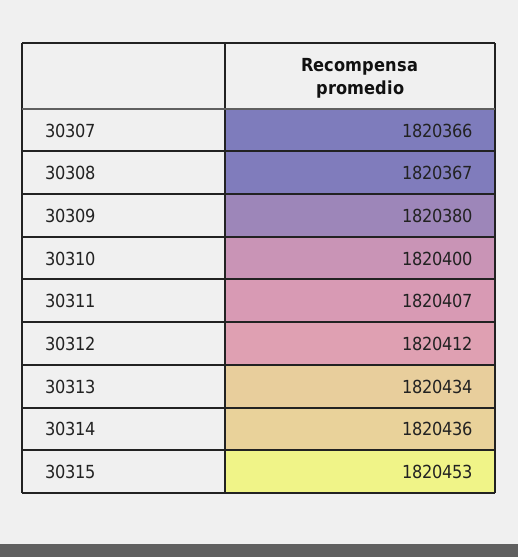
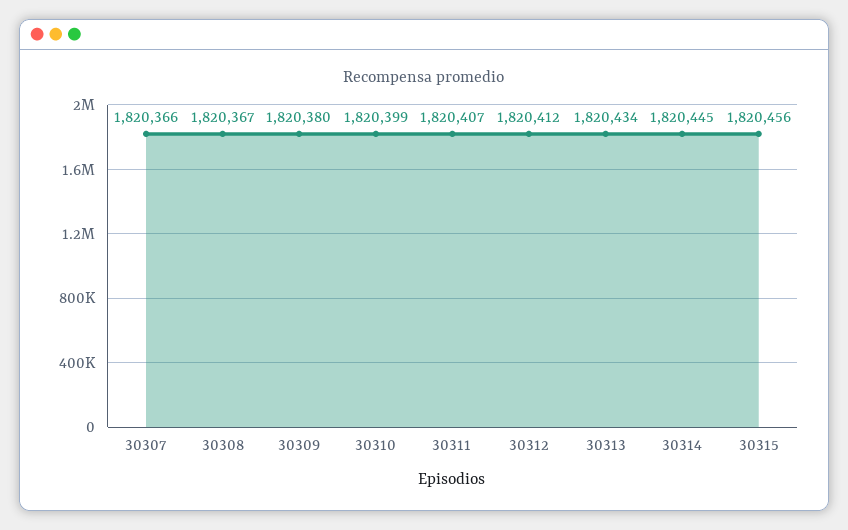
  {
    "30307": 1820366,
    "30308": 1820367,
    "30309": 1820380,
-   "30310": 1820400,
+   "30310": 1820399,
    "30311": 1820407,
    "30312": 1820412,
    "30313": 1820434,
-   "30314": 1820436,
+   "30314": 1820445,
-   "30315": 1820453
+   "30315": 1820456
  }

